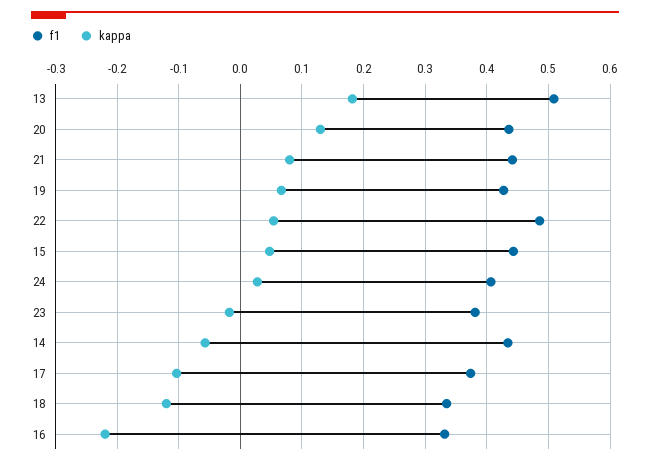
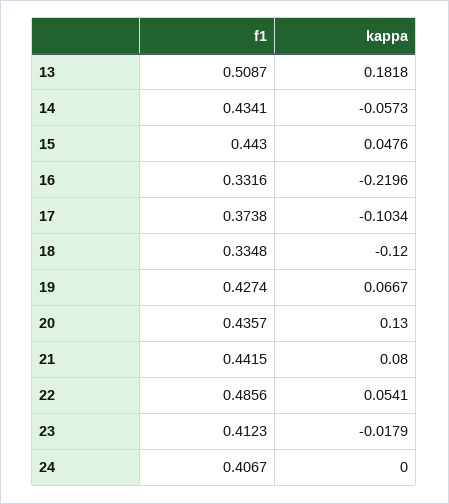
  {
    "f1": {
      "13": 0.5087,
      "20": 0.4357,
      "21": 0.4415,
      "19": 0.4274,
      "22": 0.4856,
      "15": 0.443,
      "24": 0.4067,
-     "23": 0.38,
+     "23": 0.4123,
      "14": 0.4341,
      "17": 0.3738,
      "18": 0.3348,
      "16": 0.3316
    },
    "kappa": {
      "13": 0.1818,
      "20": 0.13,
      "21": 0.08,
      "19": 0.0667,
      "22": 0.0541,
      "15": 0.0476,
-     "24": 0.03,
+     "24": 0,
      "23": -0.0179,
      "14": -0.0573,
      "17": -0.1034,
      "18": -0.12,
      "16": -0.2196
    }
  }

